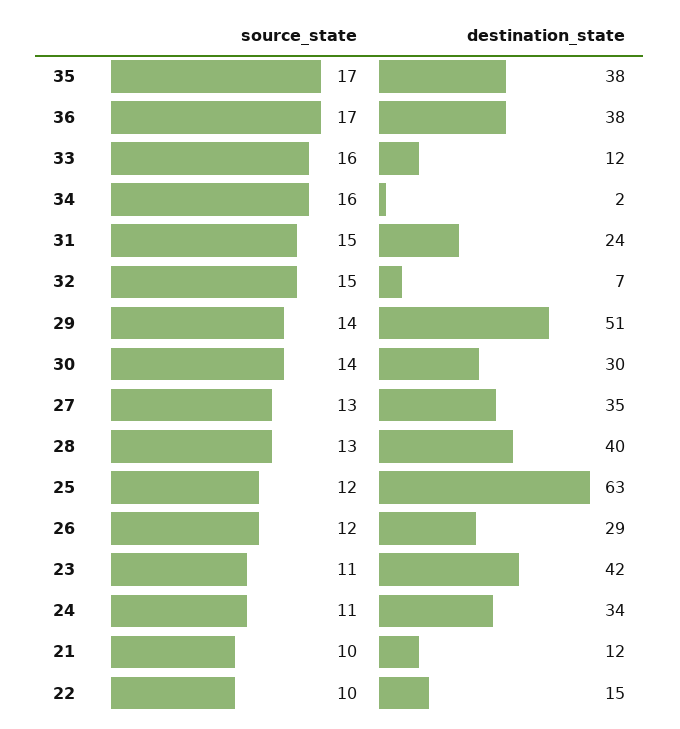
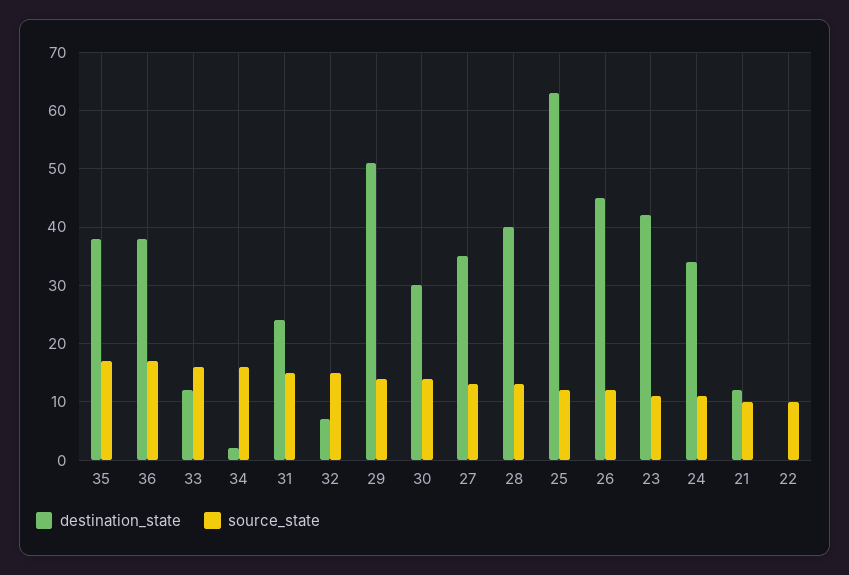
  {
    "source_state": {
      "35": 17,
      "36": 17,
      "33": 16,
      "34": 16,
      "31": 15,
      "32": 15,
      "29": 14,
      "30": 14,
      "27": 13,
      "28": 13,
      "25": 12,
      "26": 12,
      "23": 11,
      "24": 11,
      "21": 10,
      "22": 10
    },
    "destination_state": {
      "35": 38,
      "36": 38,
      "33": 12,
      "34": 2,
      "31": 24,
      "32": 7,
      "29": 51,
      "30": 30,
      "27": 35,
      "28": 40,
      "25": 63,
-     "26": 29,
+     "26": 45,
      "23": 42,
      "24": 34,
      "21": 12,
-     "22": 15
+     "22": 0
    }
  }

